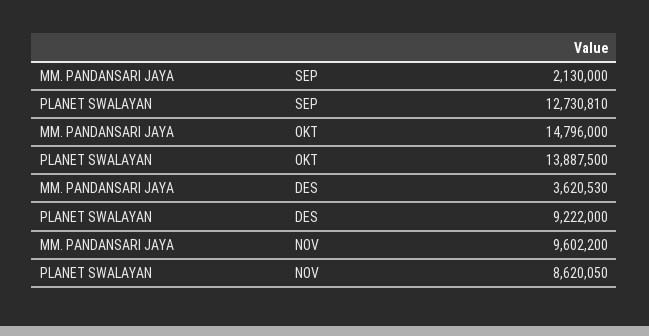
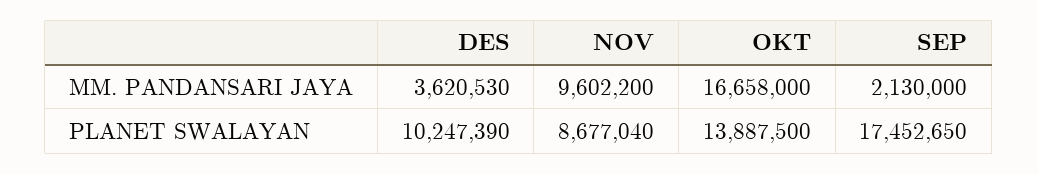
  {
    "MM. PANDANSARI JAYA": {
      "SEP": 2130000,
-     "OKT": 14796000,
+     "OKT": 16658000,
      "DES": 3620530,
      "NOV": 9602200
    },
    "PLANET SWALAYAN": {
-     "SEP": 12730810,
+     "SEP": 17452650,
      "OKT": 13887500,
-     "DES": 9222000,
+     "DES": 10247390,
-     "NOV": 8620050
+     "NOV": 8677040
    }
  }

